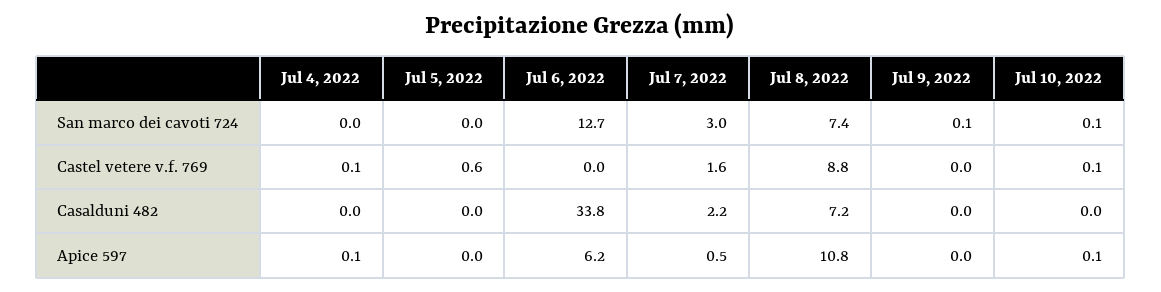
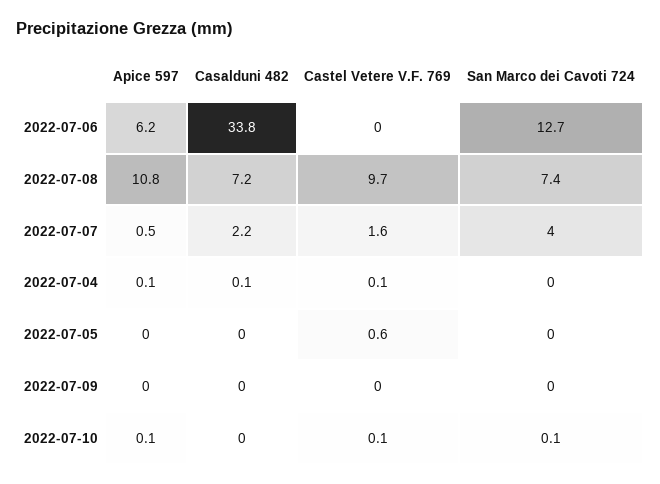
  {
    "Jul 4, 2022": {
      "San marco dei cavoti 724": 0,
      "Castel vetere v.f. 769": 0.1,
-     "Casalduni 482": 0,
+     "Casalduni 482": 0.1,
      "Apice 597": 0.1
    },
    "Jul 5, 2022": {
      "San marco dei cavoti 724": 0,
      "Castel vetere v.f. 769": 0.6,
      "Casalduni 482": 0,
      "Apice 597": 0
    },
    "Jul 6, 2022": {
      "San marco dei cavoti 724": 12.7,
      "Castel vetere v.f. 769": 0,
      "Casalduni 482": 33.8,
      "Apice 597": 6.2
    },
    "Jul 7, 2022": {
-     "San marco dei cavoti 724": 3,
+     "San marco dei cavoti 724": 4,
      "Castel vetere v.f. 769": 1.6,
      "Casalduni 482": 2.2,
      "Apice 597": 0.5
    },
    "Jul 8, 2022": {
      "San marco dei cavoti 724": 7.4,
-     "Castel vetere v.f. 769": 8.8,
+     "Castel vetere v.f. 769": 9.7,
      "Casalduni 482": 7.2,
      "Apice 597": 10.8
    },
    "Jul 9, 2022": {
-     "San marco dei cavoti 724": 0.1,
+     "San marco dei cavoti 724": 0,
      "Castel vetere v.f. 769": 0,
      "Casalduni 482": 0,
      "Apice 597": 0
    },
    "Jul 10, 2022": {
      "San marco dei cavoti 724": 0.1,
      "Castel vetere v.f. 769": 0.1,
      "Casalduni 482": 0,
      "Apice 597": 0.1
    }
  }

